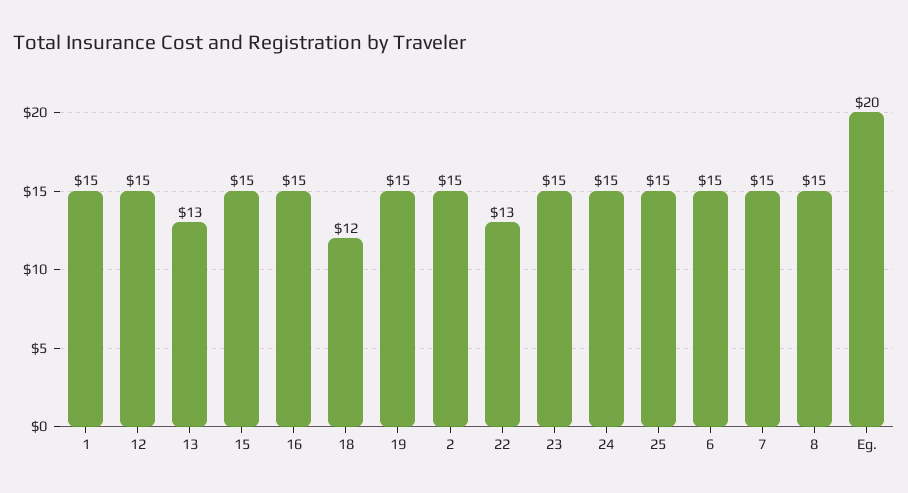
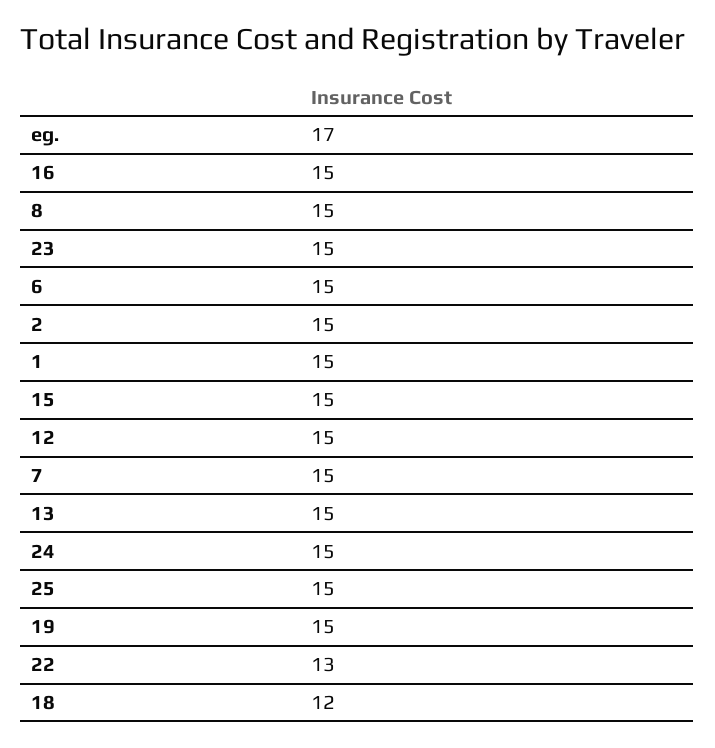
  {
    "1": 15,
    "12": 15,
-   "13": 13,
+   "13": 15,
    "15": 15,
    "16": 15,
    "18": 12,
    "19": 15,
    "2": 15,
    "22": 13,
    "23": 15,
    "24": 15,
    "25": 15,
    "6": 15,
    "7": 15,
    "8": 15,
-   "Eg.": 20
+   "Eg.": 17
  }

